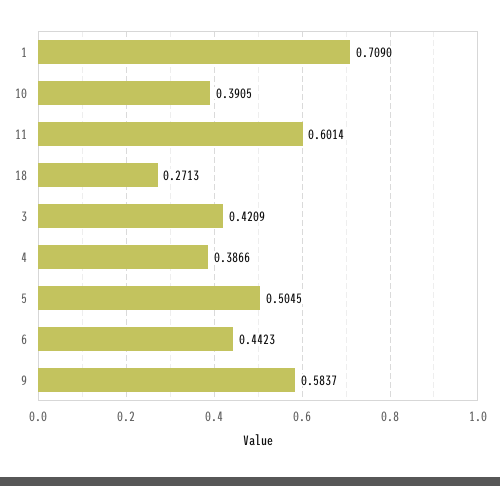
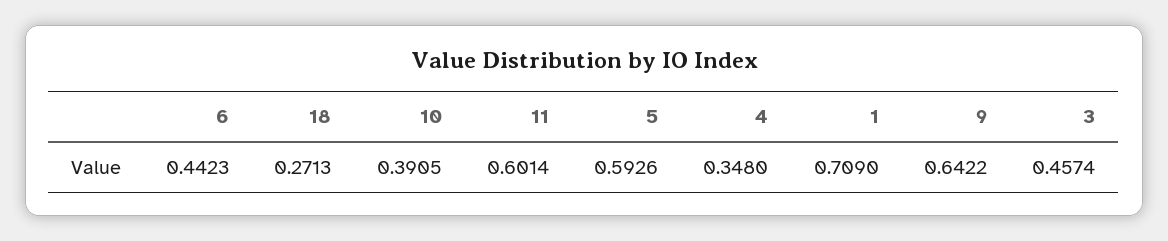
  {
    "1": 0.709,
    "10": 0.3905,
    "11": 0.6014,
    "18": 0.2713,
-   "3": 0.4209,
+   "3": 0.4574,
-   "4": 0.3866,
+   "4": 0.348,
-   "5": 0.5045,
+   "5": 0.5926,
    "6": 0.4423,
-   "9": 0.5837
+   "9": 0.6422
  }

